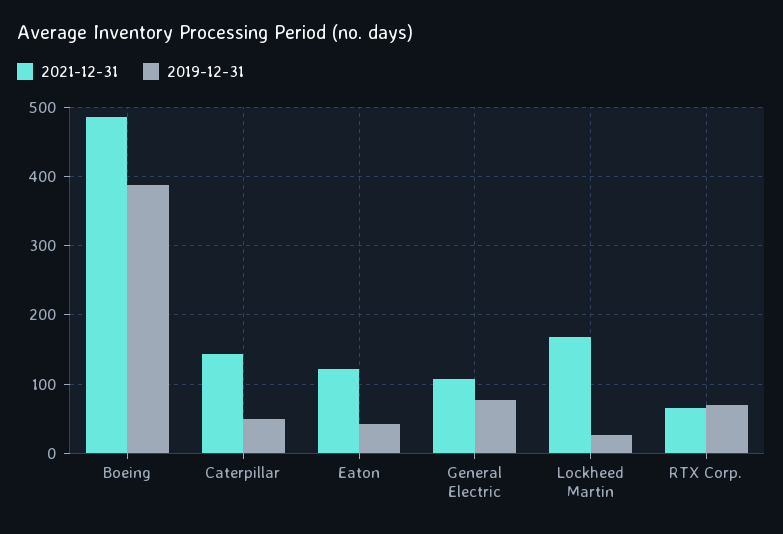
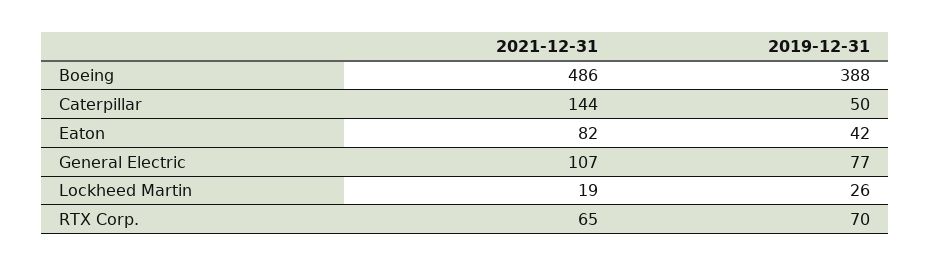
  {
    "2021-12-31": {
      "Boeing": 486,
      "Caterpillar": 144,
-     "Eaton": 120,
+     "Eaton": 82,
      "General Electric": 107,
-     "Lockheed Martin": 170,
+     "Lockheed Martin": 19,
      "RTX Corp.": 65
    },
    "2019-12-31": {
      "Boeing": 388,
      "Caterpillar": 50,
      "Eaton": 42,
      "General Electric": 77,
      "Lockheed Martin": 26,
      "RTX Corp.": 70
    }
  }

